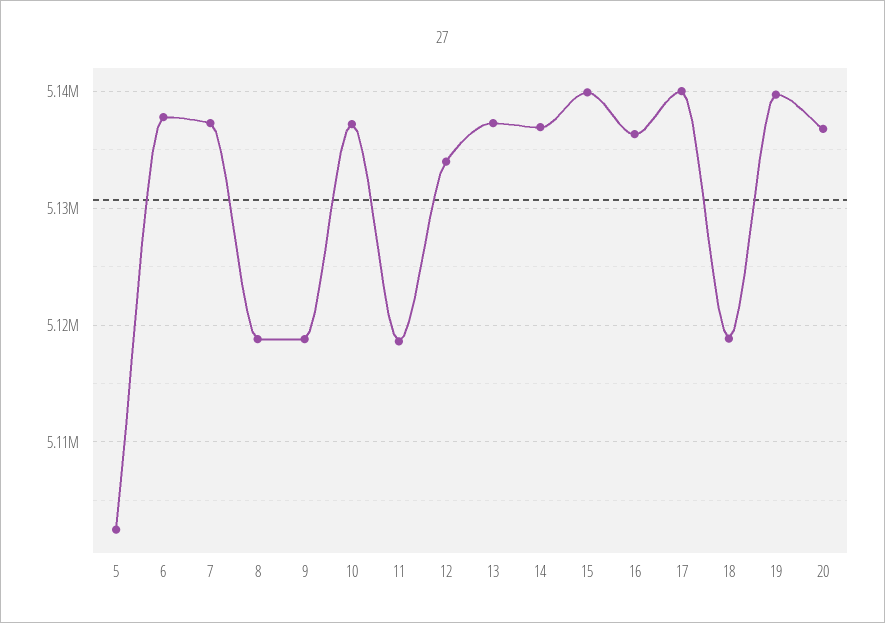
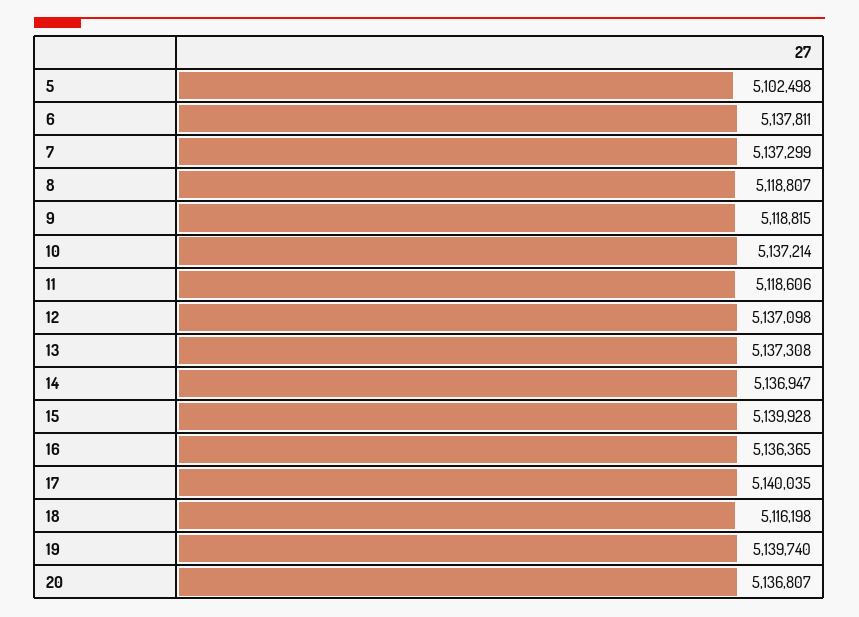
  {
    "5": 5102498,
    "6": 5137811,
    "7": 5137299,
    "8": 5118807,
    "9": 5118815,
    "10": 5137214,
    "11": 5118606,
-   "12": 5134000,
+   "12": 5137098,
    "13": 5137308,
    "14": 5136947,
    "15": 5139928,
    "16": 5136365,
    "17": 5140035,
-   "18": 5119000,
+   "18": 5116198,
    "19": 5139740,
    "20": 5136807
  }

